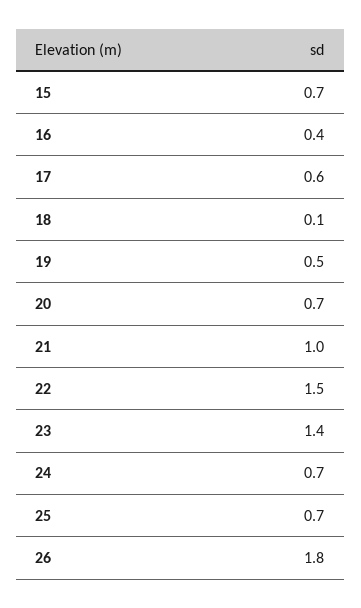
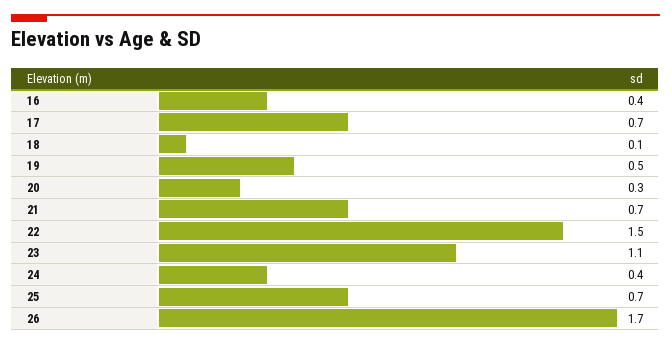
  {
-   "15": 0.7,
    "16": 0.4,
-   "17": 0.6,
+   "17": 0.7,
    "18": 0.1,
    "19": 0.5,
-   "20": 0.7,
+   "20": 0.3,
-   "21": 1,
+   "21": 0.7,
    "22": 1.5,
-   "23": 1.4,
+   "23": 1.1,
-   "24": 0.7,
+   "24": 0.4,
    "25": 0.7,
-   "26": 1.8
+   "26": 1.7
  }

